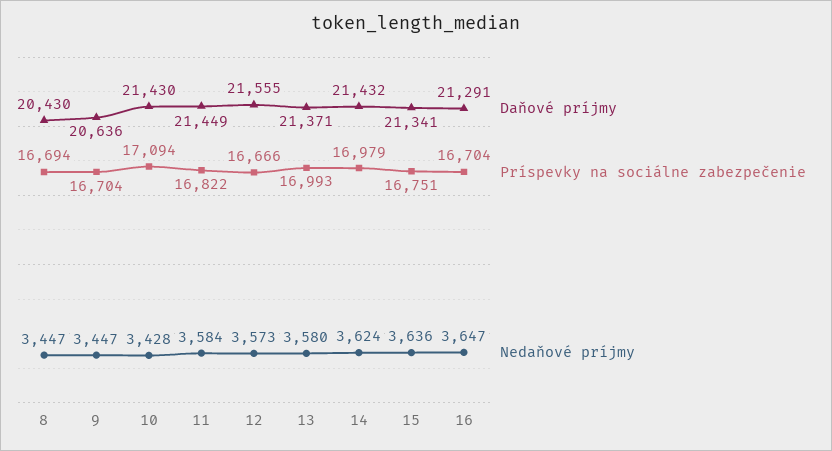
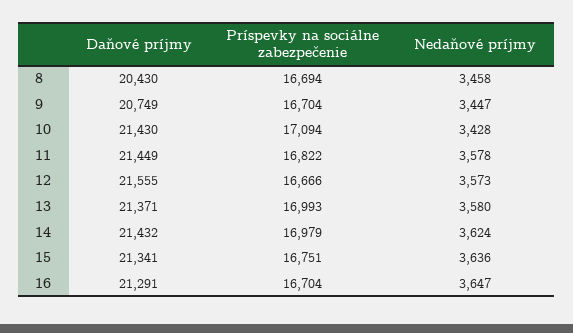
  {
    "Daňové príjmy": {
      "8": 20430,
-     "9": 20636,
+     "9": 20749,
      "10": 21430,
      "11": 21449,
      "12": 21555,
      "13": 21371,
      "14": 21432,
      "15": 21341,
      "16": 21291
    },
    "Príspevky na sociálne zabezpečenie": {
      "8": 16694,
      "9": 16704,
      "10": 17094,
      "11": 16822,
      "12": 16666,
      "13": 16993,
      "14": 16979,
      "15": 16751,
      "16": 16704
    },
    "Nedaňové príjmy": {
-     "8": 3447,
+     "8": 3458,
      "9": 3447,
      "10": 3428,
-     "11": 3584,
+     "11": 3578,
      "12": 3573,
      "13": 3580,
      "14": 3624,
      "15": 3636,
      "16": 3647
    }
  }

